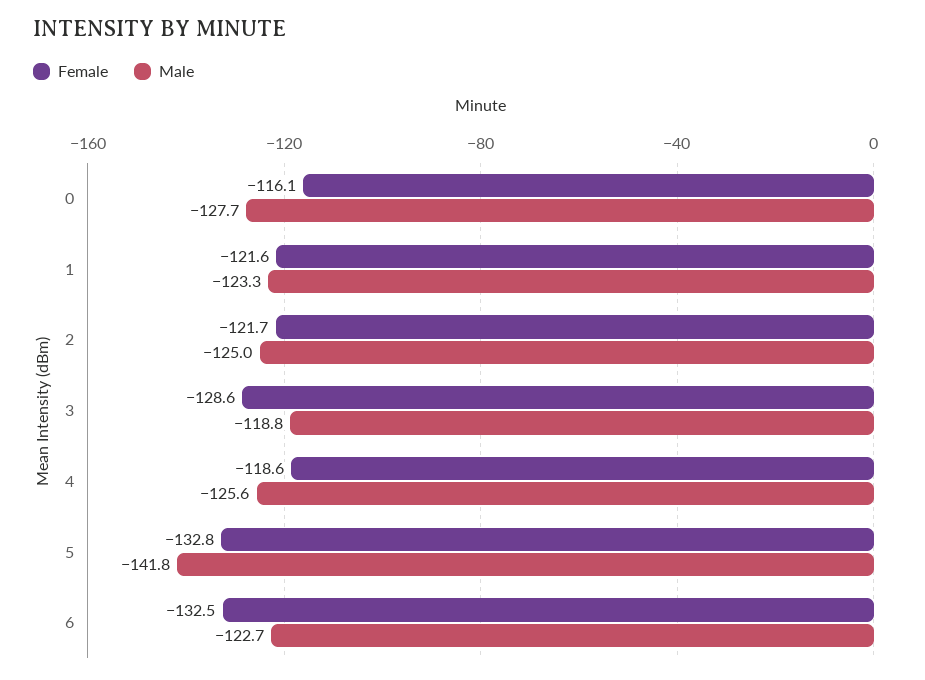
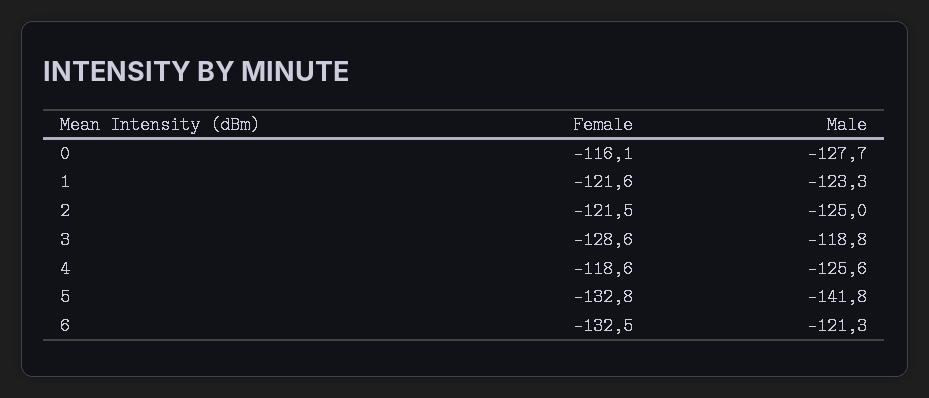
  {
    "Female": {
      "0": -116.1,
      "1": -121.6,
-     "2": -121.7,
+     "2": -121.5,
      "3": -128.6,
      "4": -118.6,
      "5": -132.8,
      "6": -132.5
    },
    "Male": {
      "0": -127.7,
      "1": -123.3,
      "2": -125,
      "3": -118.8,
      "4": -125.6,
      "5": -141.8,
-     "6": -122.7
+     "6": -121.3
    }
  }

